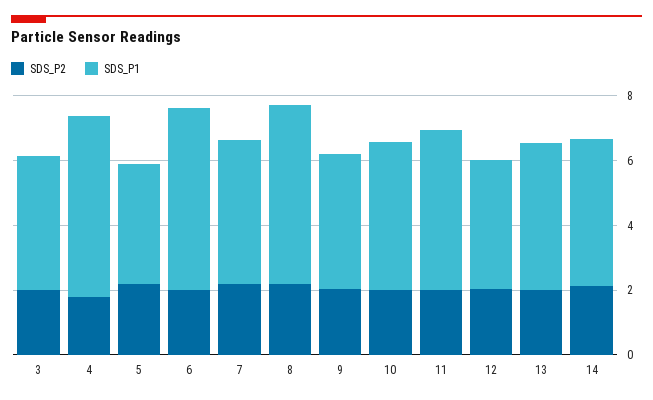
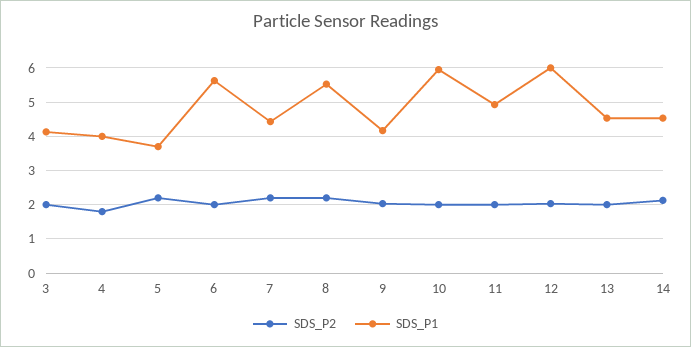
  {
    "SDS_P2": {
      "3": 2,
      "4": 1.8,
      "5": 2.2,
      "6": 2,
      "7": 2.2,
      "8": 2.2,
      "9": 2,
      "10": 2,
      "11": 2,
      "12": 2,
      "13": 2,
      "14": 2.2
    },
    "SDS_P1": {
      "3": 4.2,
-     "4": 5.5,
+     "4": 4,
      "5": 3.8,
      "6": 5.6,
      "7": 4.4,
      "8": 5.6,
      "9": 4.2,
-     "10": 4.5,
+     "10": 6,
      "11": 5,
-     "12": 4,
+     "12": 6,
      "13": 4.6,
      "14": 4.6
    }
  }

